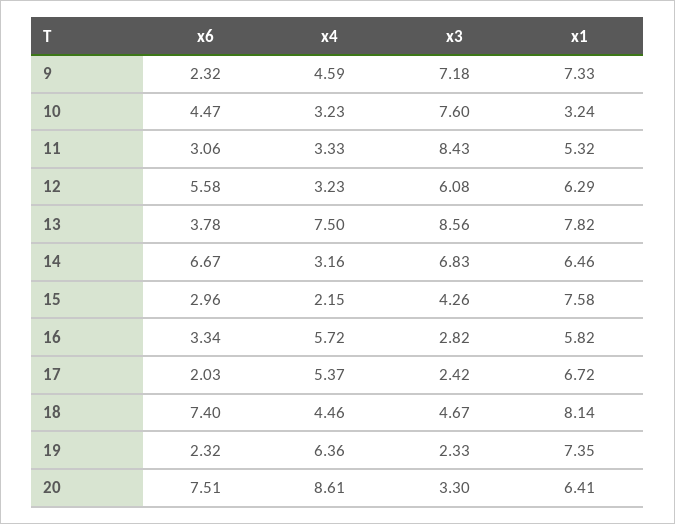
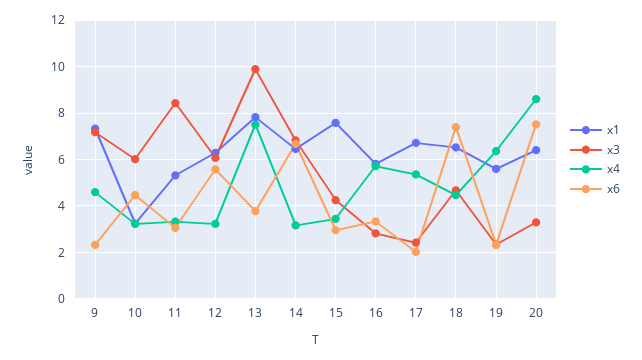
  {
    "x6": {
      "9": 2.32,
      "10": 4.47,
      "11": 3.06,
      "12": 5.58,
      "13": 3.78,
      "14": 6.67,
      "15": 2.96,
      "16": 3.34,
      "17": 2.03,
      "18": 7.4,
      "19": 2.32,
      "20": 7.51
    },
    "x4": {
      "9": 4.59,
      "10": 3.23,
      "11": 3.33,
      "12": 3.23,
      "13": 7.5,
      "14": 3.16,
-     "15": 2.15,
+     "15": 3.5,
      "16": 5.72,
      "17": 5.37,
      "18": 4.46,
      "19": 6.36,
      "20": 8.61
    },
    "x3": {
      "9": 7.18,
-     "10": 7.6,
+     "10": 6,
      "11": 8.43,
      "12": 6.08,
-     "13": 8.56,
+     "13": 10,
      "14": 6.83,
      "15": 4.26,
      "16": 2.82,
      "17": 2.42,
      "18": 4.67,
      "19": 2.33,
      "20": 3.3
    },
    "x1": {
      "9": 7.33,
      "10": 3.24,
      "11": 5.32,
      "12": 6.29,
      "13": 7.82,
      "14": 6.46,
      "15": 7.58,
      "16": 5.82,
      "17": 6.72,
-     "18": 8.14,
+     "18": 6.5,
-     "19": 7.35,
+     "19": 5.5,
      "20": 6.41
    }
  }

